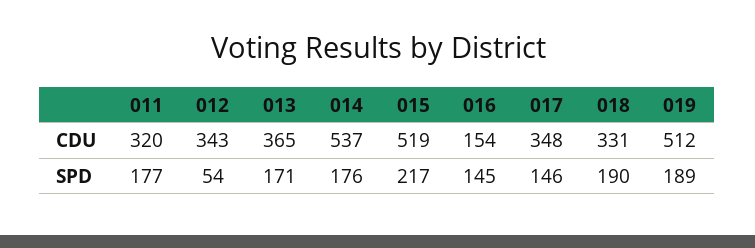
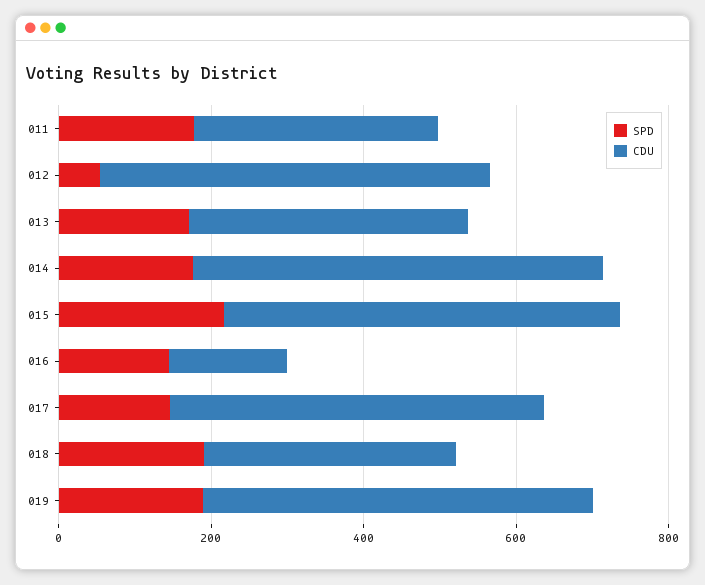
  {
    "CDU": {
      "011": 320,
-     "012": 343,
+     "012": 500,
      "013": 365,
      "014": 537,
      "015": 519,
      "016": 154,
-     "017": 348,
+     "017": 500,
      "018": 331,
      "019": 512
    },
    "SPD": {
      "011": 177,
      "012": 54,
      "013": 171,
      "014": 176,
      "015": 217,
      "016": 145,
      "017": 146,
      "018": 190,
      "019": 189
    }
  }

